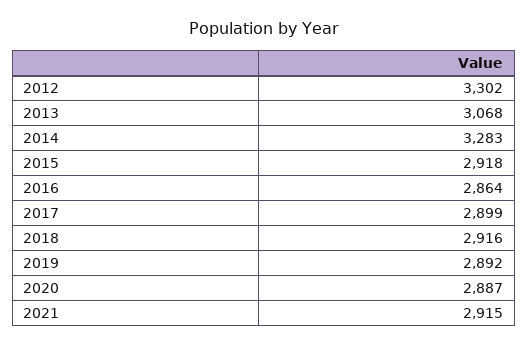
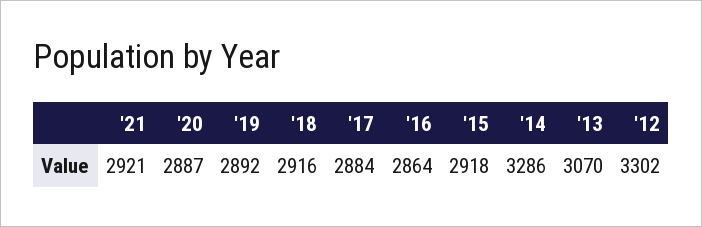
  {
    "2012": 3302,
-   "2013": 3068,
+   "2013": 3070,
-   "2014": 3283,
+   "2014": 3286,
    "2015": 2918,
    "2016": 2864,
-   "2017": 2899,
+   "2017": 2884,
    "2018": 2916,
    "2019": 2892,
    "2020": 2887,
-   "2021": 2915
+   "2021": 2921
  }

